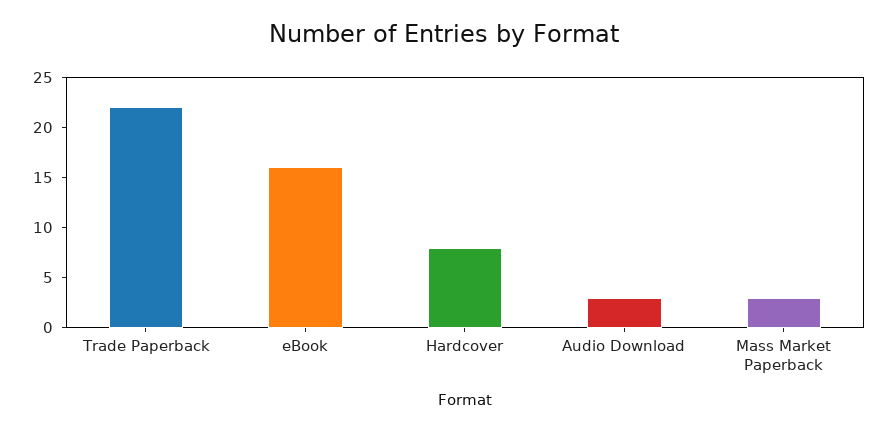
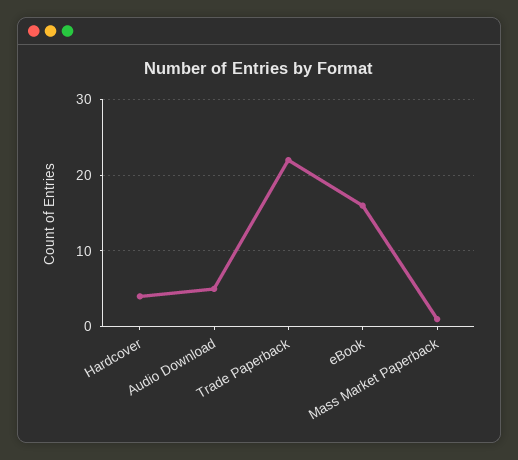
  {
    "Trade Paperback": 22,
    "eBook": 16,
-   "Hardcover": 8,
+   "Hardcover": 4,
-   "Audio Download": 3,
+   "Audio Download": 5,
-   "Mass Market Paperback": 3
+   "Mass Market Paperback": 1
  }

